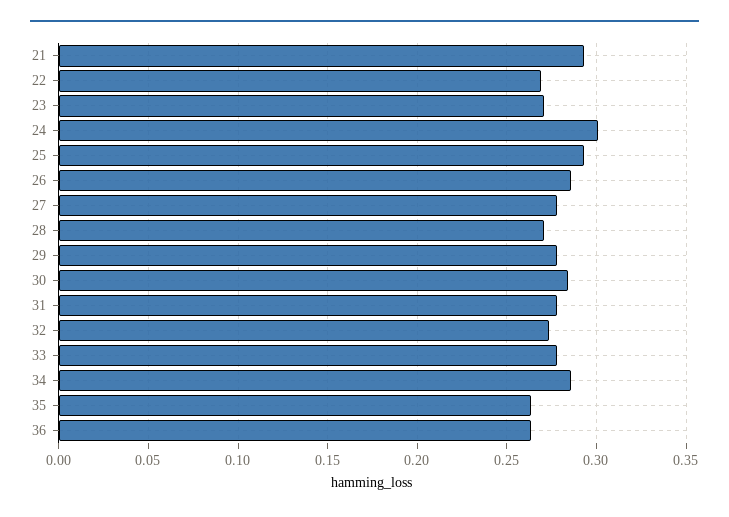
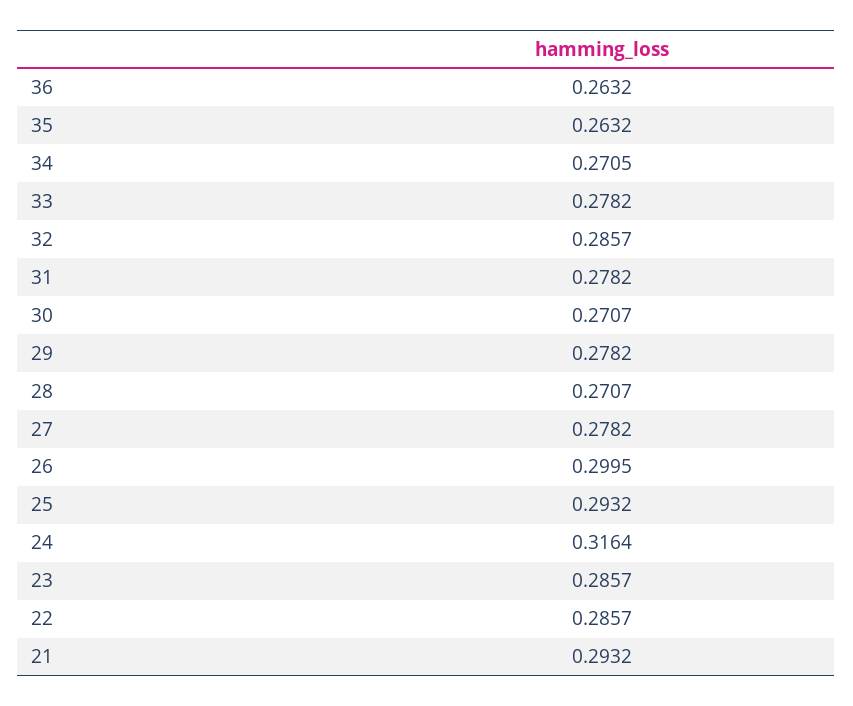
  {
    "21": 0.2932,
-   "22": 0.27,
+   "22": 0.2857,
-   "23": 0.27,
+   "23": 0.2857,
-   "24": 0.3,
+   "24": 0.3164,
    "25": 0.2932,
-   "26": 0.285,
+   "26": 0.2995,
    "27": 0.2782,
    "28": 0.2707,
    "29": 0.2782,
-   "30": 0.285,
+   "30": 0.2707,
    "31": 0.2782,
-   "32": 0.275,
+   "32": 0.2857,
    "33": 0.2782,
-   "34": 0.285,
+   "34": 0.2705,
    "35": 0.2632,
    "36": 0.2632
  }

